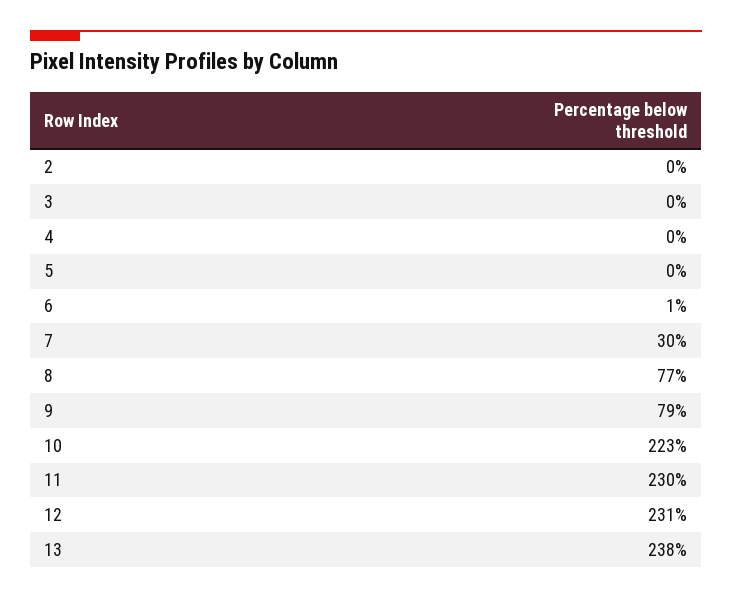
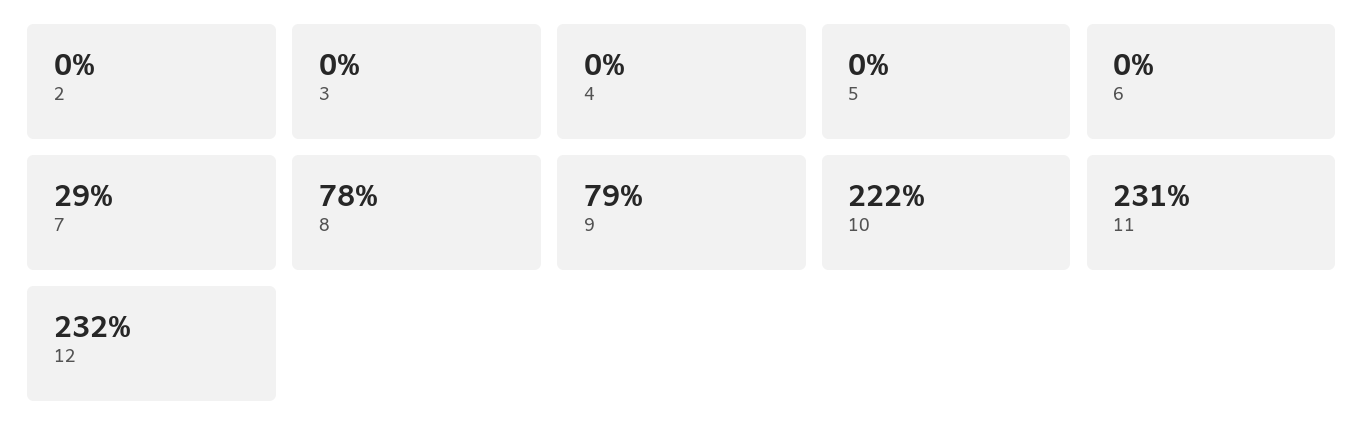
  {
    "2": 0,
    "3": 0,
    "4": 0,
    "5": 0,
-   "6": 1,
+   "6": 0,
-   "7": 30,
+   "7": 29,
-   "8": 77,
+   "8": 78,
    "9": 79,
-   "10": 223,
+   "10": 222,
-   "11": 230,
+   "11": 231,
-   "12": 231,
+   "12": 232
-   "13": 238
  }

